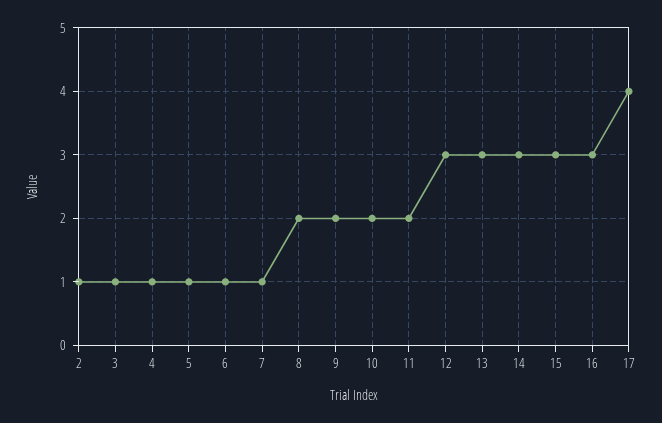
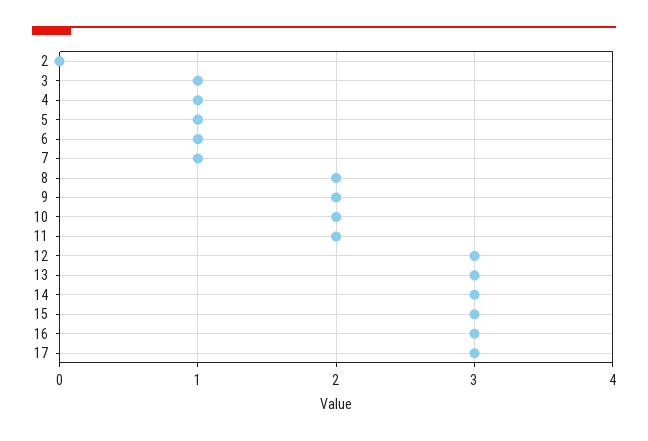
  {
-   "2": 1,
+   "2": 0,
    "3": 1,
    "4": 1,
    "5": 1,
    "6": 1,
    "7": 1,
    "8": 2,
    "9": 2,
    "10": 2,
    "11": 2,
    "12": 3,
    "13": 3,
    "14": 3,
    "15": 3,
    "16": 3,
-   "17": 4
+   "17": 3
  }

